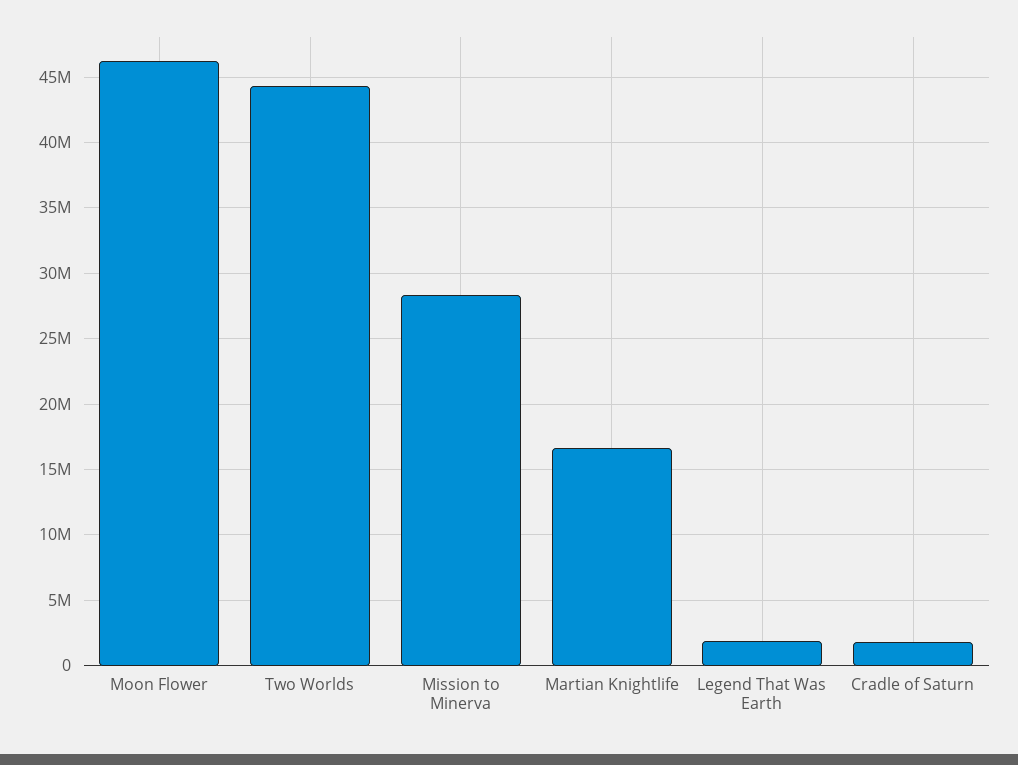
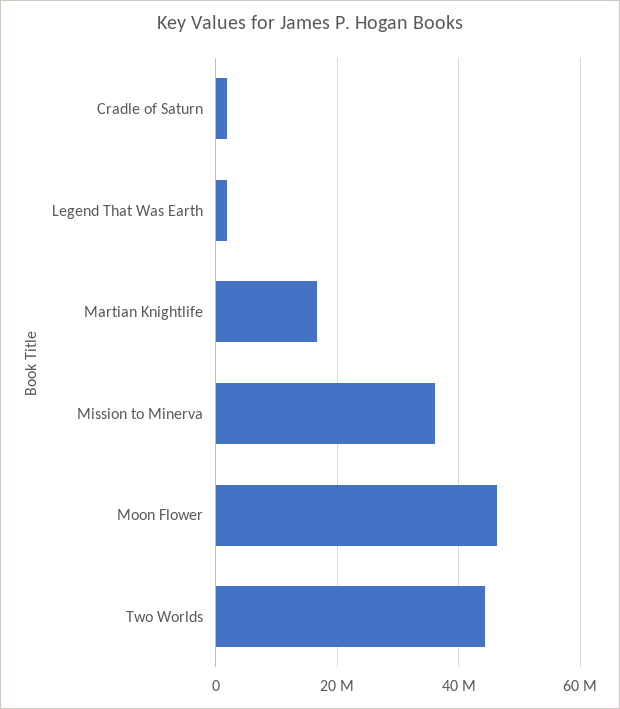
  {
    "Moon Flower": 46000000,
    "Two Worlds": 44500000,
-   "Mission to Minerva": 28500000,
+   "Mission to Minerva": 36000000,
    "Martian Knightlife": 16500000,
    "Legend That Was Earth": 2000000,
    "Cradle of Saturn": 2000000
  }

